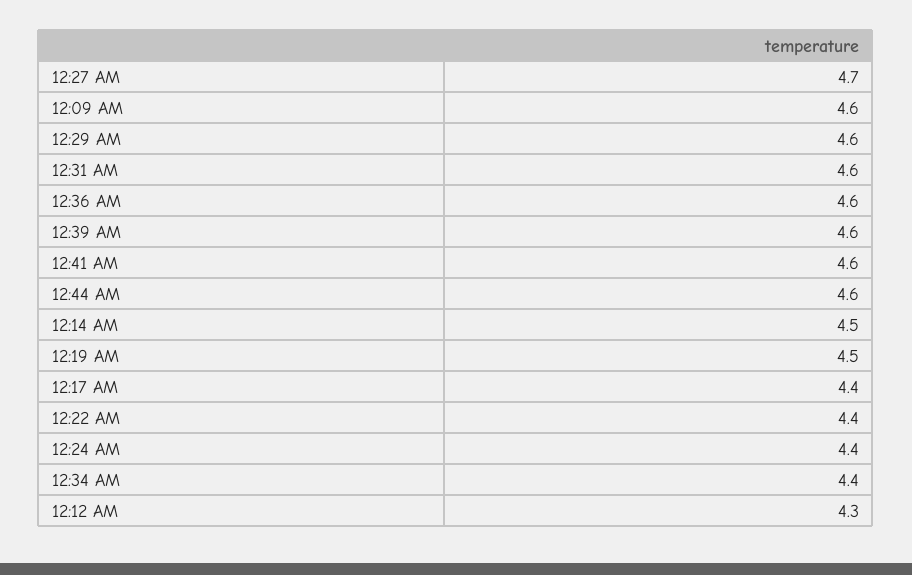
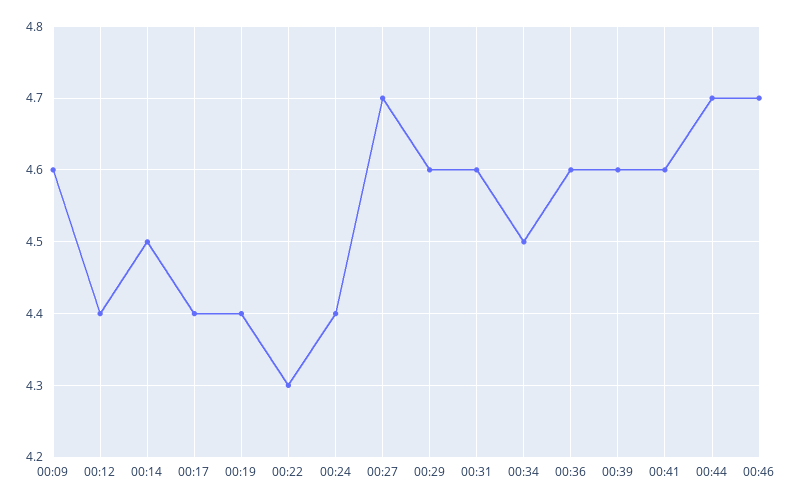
  {
    "12:27 AM": 4.7,
    "12:09 AM": 4.6,
    "12:29 AM": 4.6,
    "12:31 AM": 4.6,
    "12:36 AM": 4.6,
    "12:39 AM": 4.6,
    "12:41 AM": 4.6,
-   "12:44 AM": 4.6,
+   "12:44 AM": 4.7,
    "12:14 AM": 4.5,
-   "12:19 AM": 4.5,
+   "12:19 AM": 4.4,
    "12:17 AM": 4.4,
-   "12:22 AM": 4.4,
+   "12:22 AM": 4.3,
    "12:24 AM": 4.4,
-   "12:34 AM": 4.4,
+   "12:34 AM": 4.5,
-   "12:12 AM": 4.3
+   "12:12 AM": 4.4,
+   "00:46": 4.7
  }

